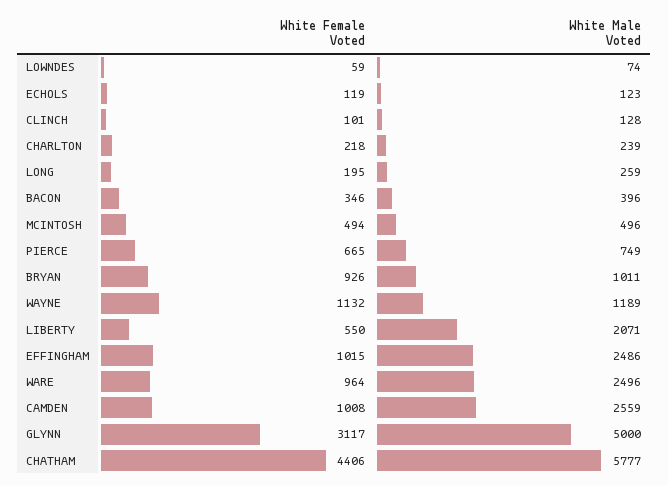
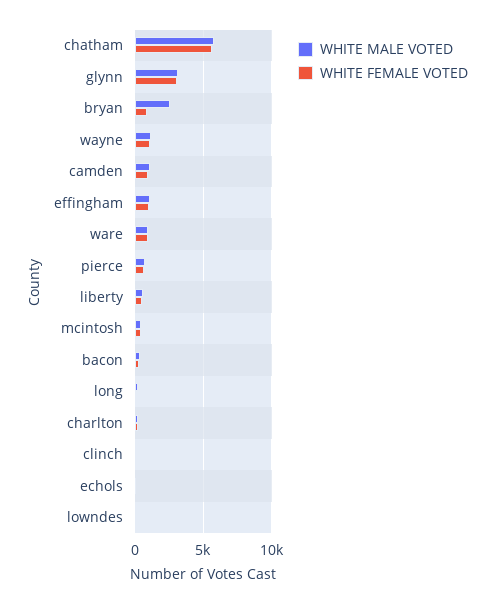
  {
    "White Female Voted": {
      "LOWNDES": 59,
      "ECHOLS": 119,
      "CLINCH": 101,
      "CHARLTON": 218,
      "LONG": 195,
      "BACON": 346,
      "MCINTOSH": 494,
      "PIERCE": 665,
      "BRYAN": 926,
      "WAYNE": 1132,
      "LIBERTY": 550,
      "EFFINGHAM": 1015,
      "WARE": 964,
      "CAMDEN": 1008,
      "GLYNN": 3117,
-     "CHATHAM": 4406
+     "CHATHAM": 5500
    },
    "White Male Voted": {
      "LOWNDES": 74,
      "ECHOLS": 123,
      "CLINCH": 128,
      "CHARLTON": 239,
      "LONG": 259,
      "BACON": 396,
      "MCINTOSH": 496,
      "PIERCE": 749,
-     "BRYAN": 1011,
+     "BRYAN": 2500,
      "WAYNE": 1189,
-     "LIBERTY": 2071,
+     "LIBERTY": 500,
-     "EFFINGHAM": 2486,
+     "EFFINGHAM": 1000,
-     "WARE": 2496,
+     "WARE": 1000,
-     "CAMDEN": 2559,
+     "CAMDEN": 1000,
-     "GLYNN": 5000,
+     "GLYNN": 3000,
      "CHATHAM": 5777
    }
  }

